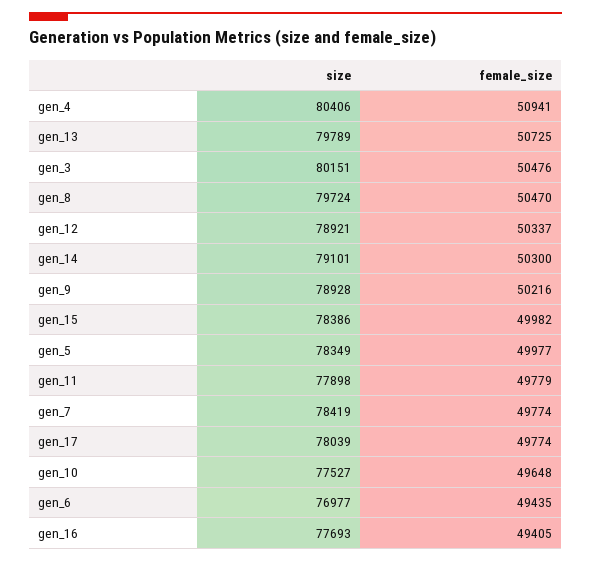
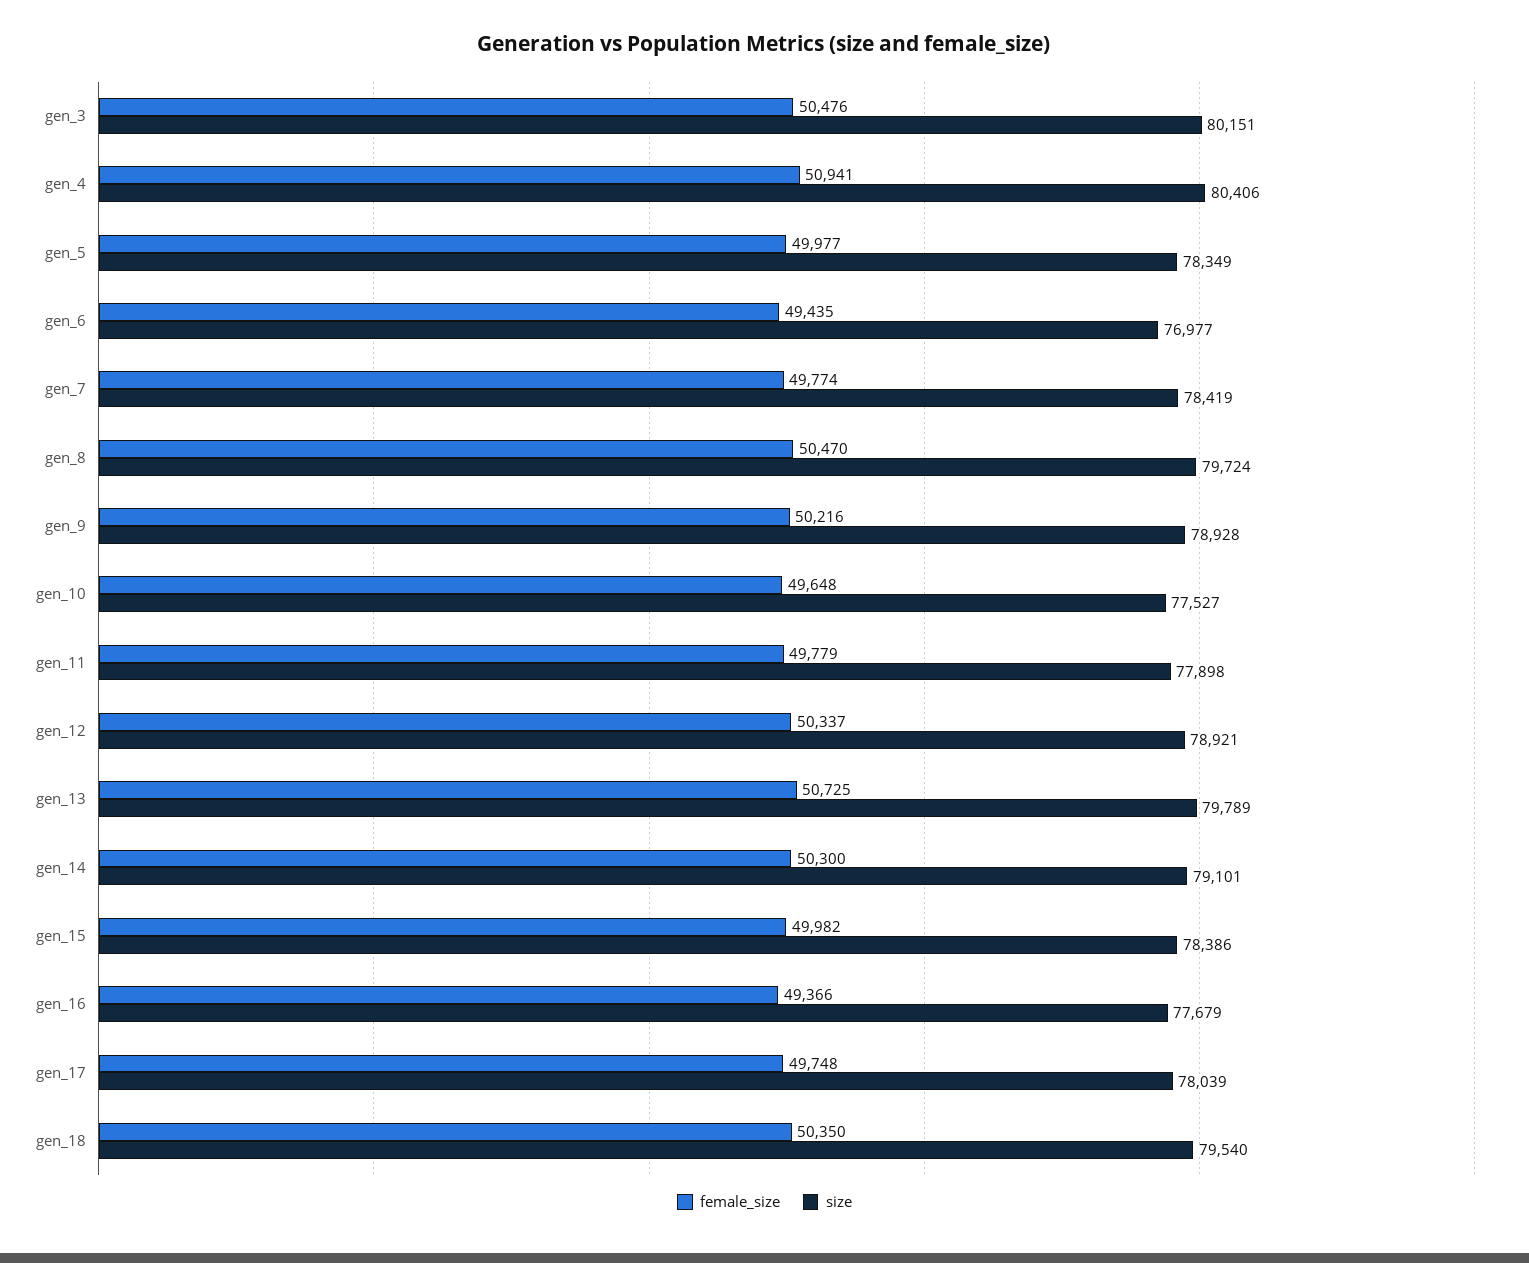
  {
    "size": {
      "gen_4": 80406,
      "gen_13": 79789,
      "gen_3": 80151,
      "gen_8": 79724,
      "gen_12": 78921,
      "gen_14": 79101,
      "gen_9": 78928,
      "gen_15": 78386,
      "gen_5": 78349,
      "gen_11": 77898,
      "gen_7": 78419,
      "gen_17": 78039,
      "gen_10": 77527,
      "gen_6": 76977,
-     "gen_16": 77693
+     "gen_16": 77679,
+     "gen_18": 79540
    },
    "female_size": {
      "gen_4": 50941,
      "gen_13": 50725,
      "gen_3": 50476,
      "gen_8": 50470,
      "gen_12": 50337,
      "gen_14": 50300,
      "gen_9": 50216,
      "gen_15": 49982,
      "gen_5": 49977,
      "gen_11": 49779,
      "gen_7": 49774,
-     "gen_17": 49774,
+     "gen_17": 49748,
      "gen_10": 49648,
      "gen_6": 49435,
-     "gen_16": 49405
+     "gen_16": 49366,
+     "gen_18": 50350
    }
  }

